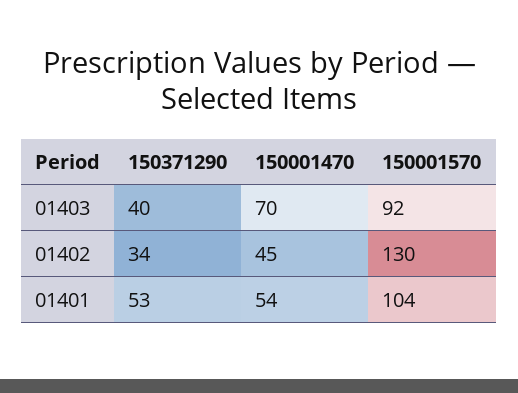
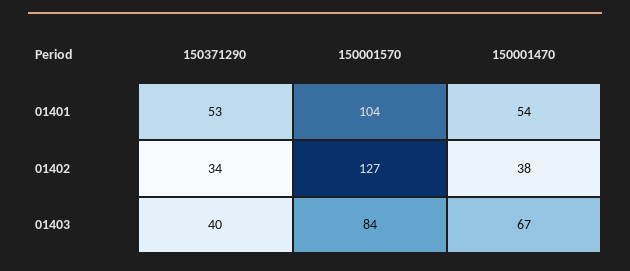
  {
    "150371290": {
      "01403": 40,
      "01402": 34,
      "01401": 53
    },
    "150001470": {
-     "01403": 70,
+     "01403": 67,
-     "01402": 45,
+     "01402": 38,
      "01401": 54
    },
    "150001570": {
-     "01403": 92,
+     "01403": 84,
-     "01402": 130,
+     "01402": 127,
      "01401": 104
    }
  }

